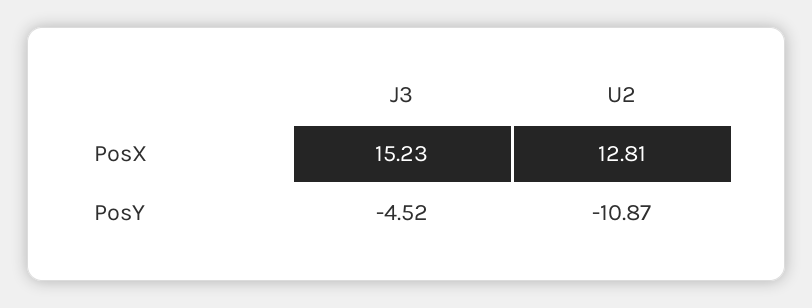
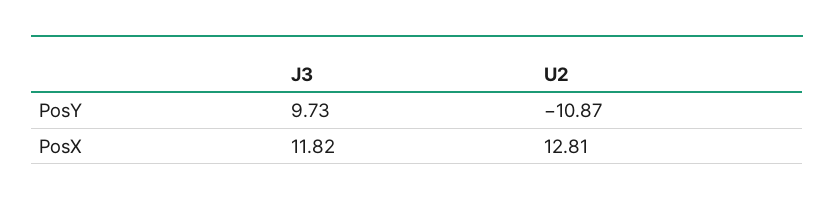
  {
    "J3": {
-     "PosX": 15.23,
+     "PosX": 11.82,
-     "PosY": -4.52
+     "PosY": 9.73
    },
    "U2": {
      "PosX": 12.81,
      "PosY": -10.87
    }
  }

